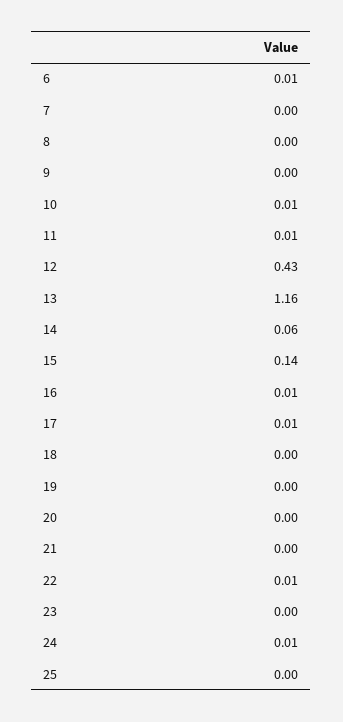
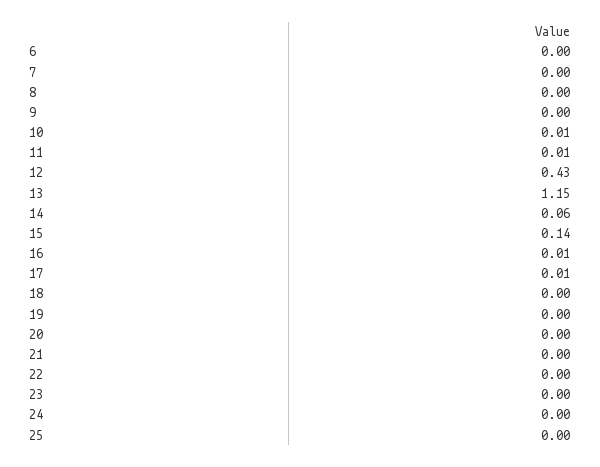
  {
-   "6": 0.01,
+   "6": 0,
    "7": 0,
    "8": 0,
    "9": 0,
    "10": 0.01,
    "11": 0.01,
    "12": 0.43,
-   "13": 1.16,
+   "13": 1.15,
    "14": 0.06,
    "15": 0.14,
    "16": 0.01,
    "17": 0.01,
    "18": 0,
    "19": 0,
    "20": 0,
    "21": 0,
-   "22": 0.01,
+   "22": 0,
    "23": 0,
-   "24": 0.01,
+   "24": 0,
    "25": 0
  }

